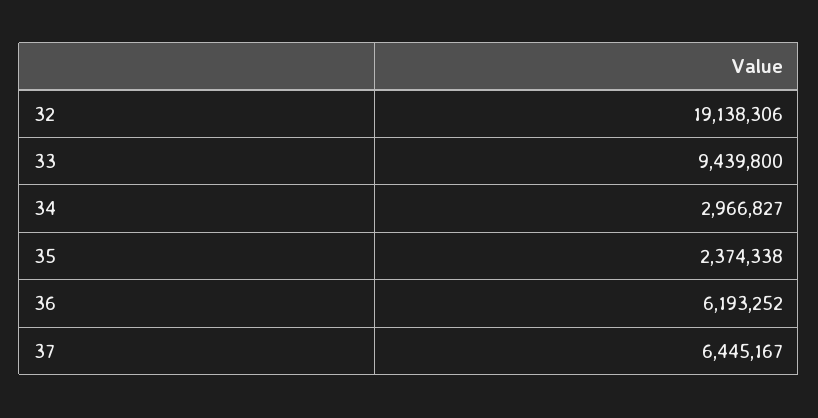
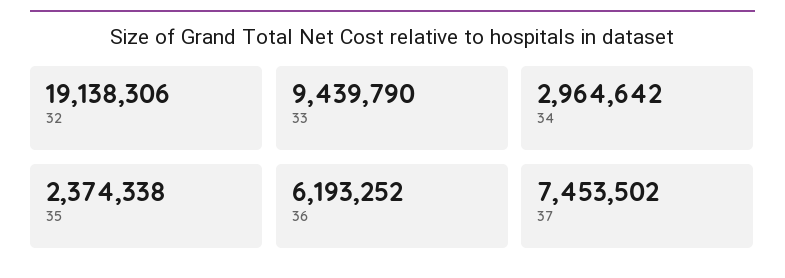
  {
    "32": 19138306,
-   "33": 9439800,
+   "33": 9439790,
-   "34": 2966827,
+   "34": 2964642,
    "35": 2374338,
    "36": 6193252,
-   "37": 6445167
+   "37": 7453502
  }

